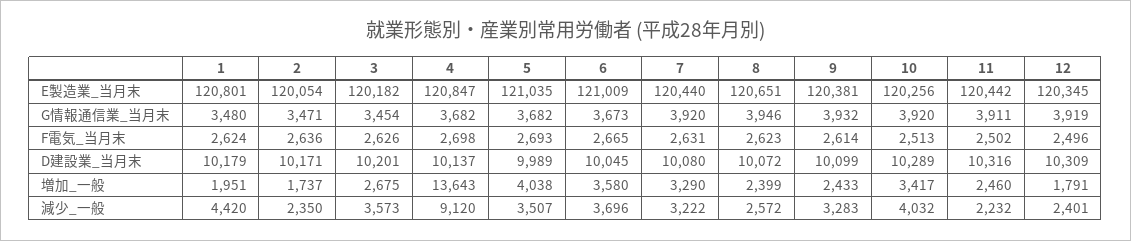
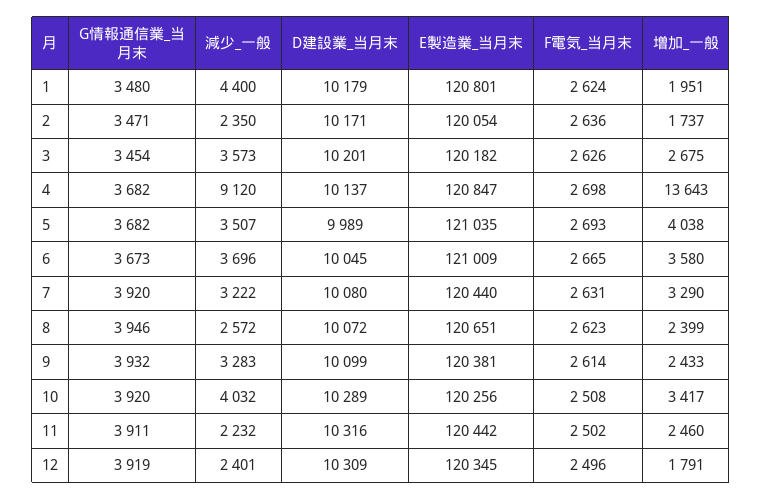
  {
    "1": {
      "E製造業_当月末": 120801,
      "G情報通信業_当月末": 3480,
      "F電気_当月末": 2624,
      "D建設業_当月末": 10179,
      "増加_一般": 1951,
-     "減少_一般": 4420
+     "減少_一般": 4400
    },
    "2": {
      "E製造業_当月末": 120054,
      "G情報通信業_当月末": 3471,
      "F電気_当月末": 2636,
      "D建設業_当月末": 10171,
      "増加_一般": 1737,
      "減少_一般": 2350
    },
    "3": {
      "E製造業_当月末": 120182,
      "G情報通信業_当月末": 3454,
      "F電気_当月末": 2626,
      "D建設業_当月末": 10201,
      "増加_一般": 2675,
      "減少_一般": 3573
    },
    "4": {
      "E製造業_当月末": 120847,
      "G情報通信業_当月末": 3682,
      "F電気_当月末": 2698,
      "D建設業_当月末": 10137,
      "増加_一般": 13643,
      "減少_一般": 9120
    },
    "5": {
      "E製造業_当月末": 121035,
      "G情報通信業_当月末": 3682,
      "F電気_当月末": 2693,
      "D建設業_当月末": 9989,
      "増加_一般": 4038,
      "減少_一般": 3507
    },
    "6": {
      "E製造業_当月末": 121009,
      "G情報通信業_当月末": 3673,
      "F電気_当月末": 2665,
      "D建設業_当月末": 10045,
      "増加_一般": 3580,
      "減少_一般": 3696
    },
    "7": {
      "E製造業_当月末": 120440,
      "G情報通信業_当月末": 3920,
      "F電気_当月末": 2631,
      "D建設業_当月末": 10080,
      "増加_一般": 3290,
      "減少_一般": 3222
    },
    "8": {
      "E製造業_当月末": 120651,
      "G情報通信業_当月末": 3946,
      "F電気_当月末": 2623,
      "D建設業_当月末": 10072,
      "増加_一般": 2399,
      "減少_一般": 2572
    },
    "9": {
      "E製造業_当月末": 120381,
      "G情報通信業_当月末": 3932,
      "F電気_当月末": 2614,
      "D建設業_当月末": 10099,
      "増加_一般": 2433,
      "減少_一般": 3283
    },
    "10": {
      "E製造業_当月末": 120256,
      "G情報通信業_当月末": 3920,
-     "F電気_当月末": 2513,
+     "F電気_当月末": 2508,
      "D建設業_当月末": 10289,
      "増加_一般": 3417,
      "減少_一般": 4032
    },
    "11": {
      "E製造業_当月末": 120442,
      "G情報通信業_当月末": 3911,
      "F電気_当月末": 2502,
      "D建設業_当月末": 10316,
      "増加_一般": 2460,
      "減少_一般": 2232
    },
    "12": {
      "E製造業_当月末": 120345,
      "G情報通信業_当月末": 3919,
      "F電気_当月末": 2496,
      "D建設業_当月末": 10309,
      "増加_一般": 1791,
      "減少_一般": 2401
    }
  }

